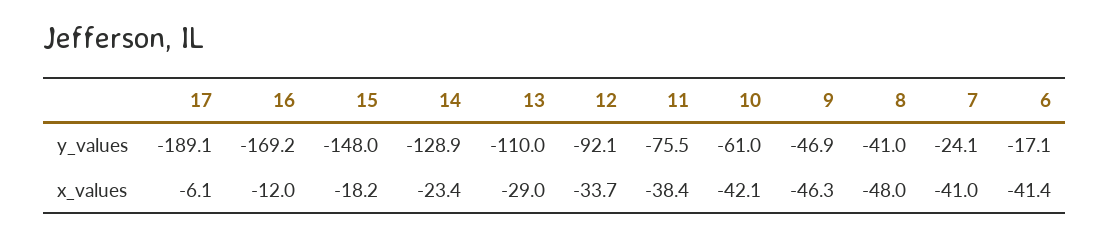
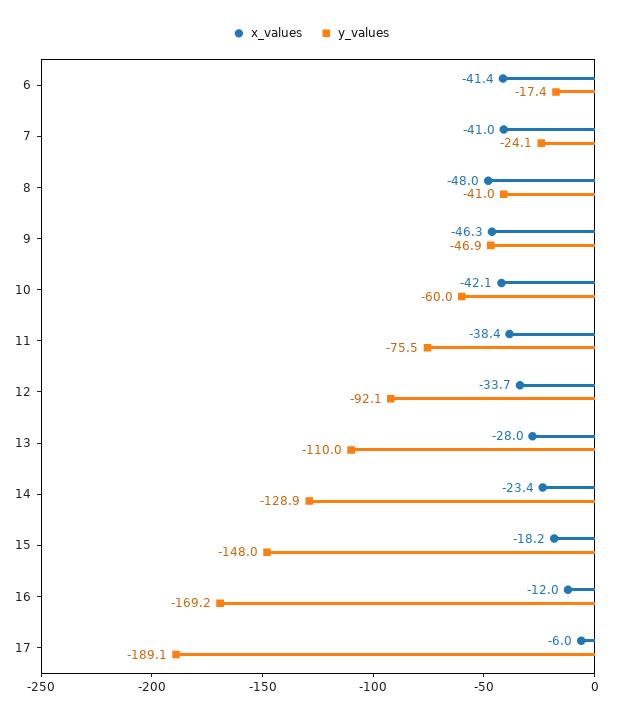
  {
    "y_values": {
      "17": -189.1,
      "16": -169.2,
      "15": -148,
      "14": -128.9,
      "13": -110,
      "12": -92.1,
      "11": -75.5,
-     "10": -61,
+     "10": -60,
      "9": -46.9,
      "8": -41,
      "7": -24.1,
-     "6": -17.1
+     "6": -17.4
    },
    "x_values": {
-     "17": -6.1,
+     "17": -6,
      "16": -12,
      "15": -18.2,
      "14": -23.4,
-     "13": -29,
+     "13": -28,
      "12": -33.7,
      "11": -38.4,
      "10": -42.1,
      "9": -46.3,
      "8": -48,
      "7": -41,
      "6": -41.4
    }
  }

